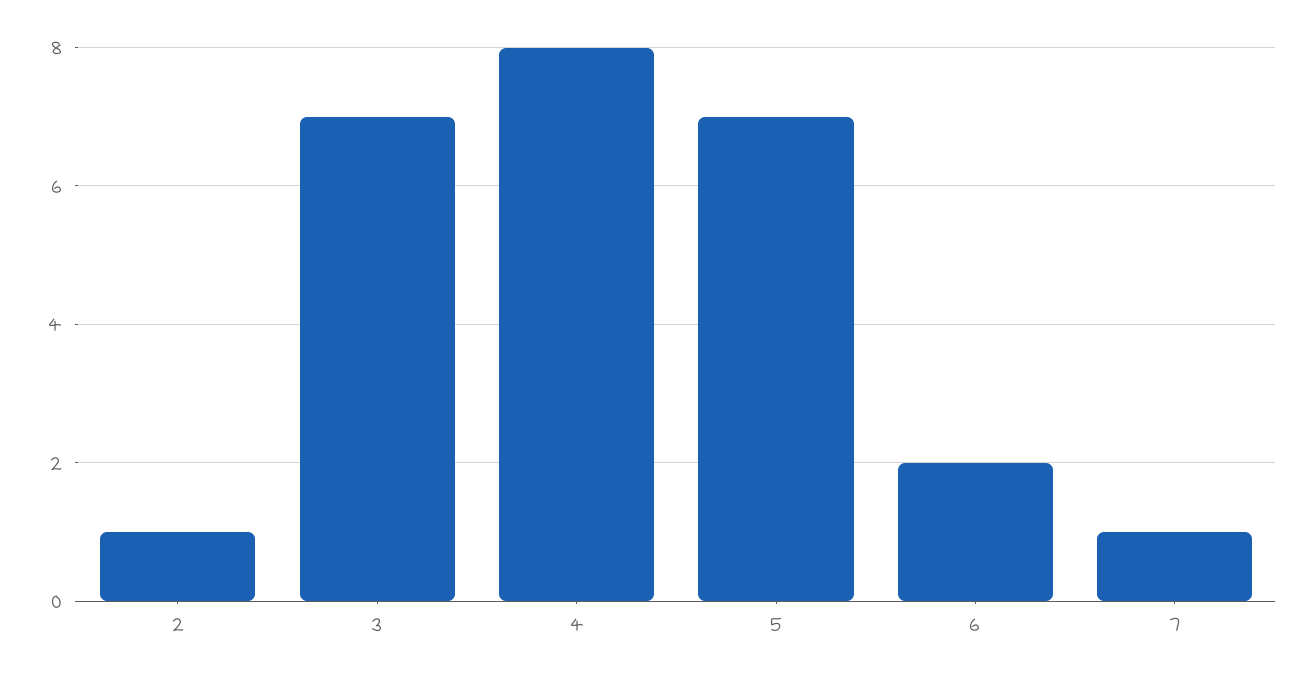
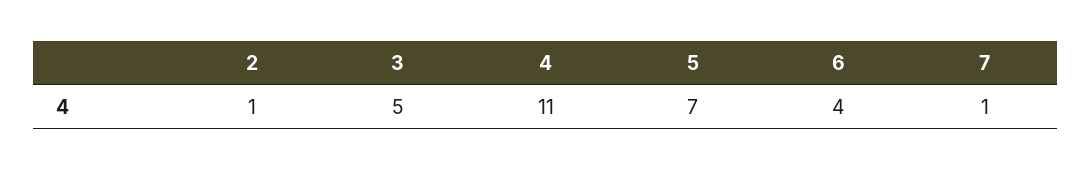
  {
    "2": 1,
-   "3": 7,
+   "3": 5,
-   "4": 8,
+   "4": 11,
    "5": 7,
-   "6": 2,
+   "6": 4,
    "7": 1
  }

